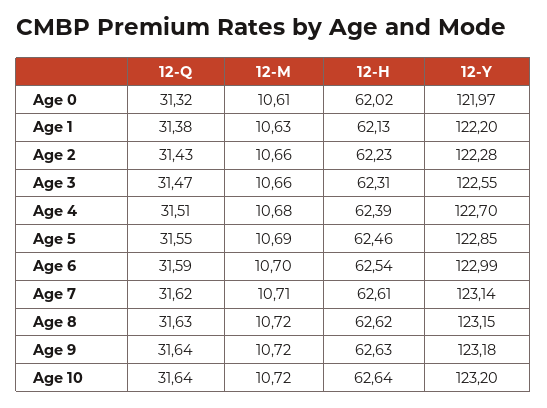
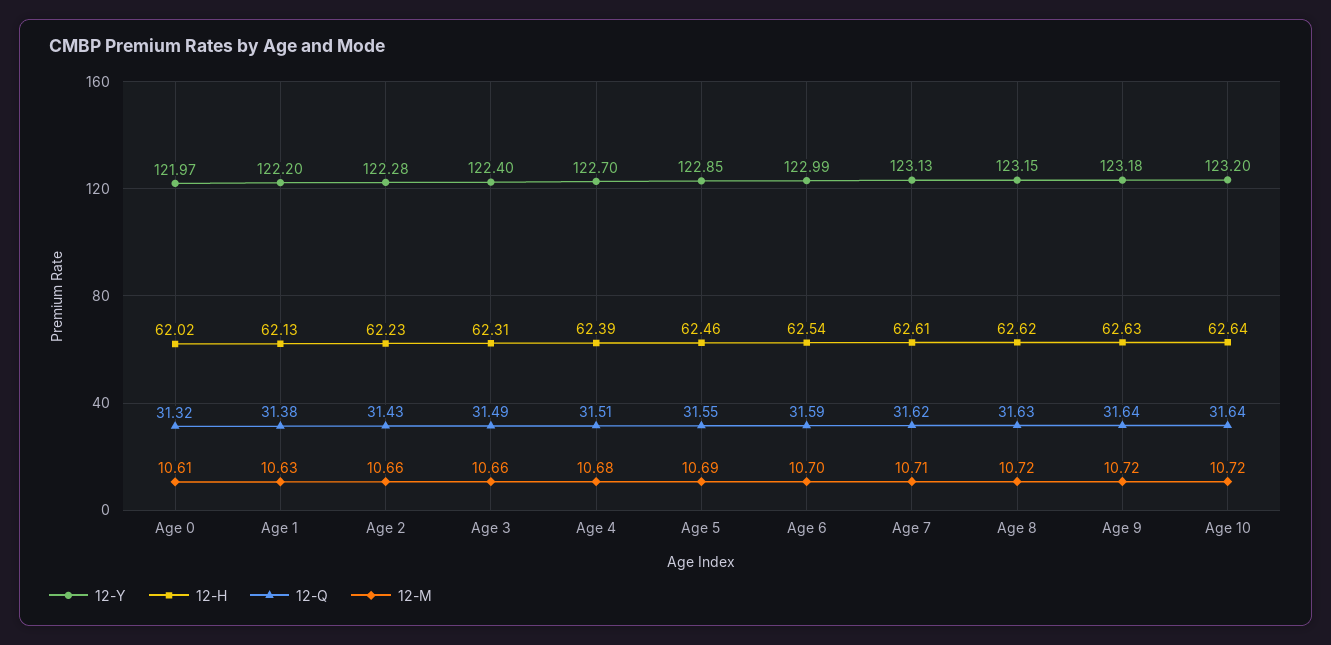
  {
    "12-Q": {
      "Age 0": 31.32,
      "Age 1": 31.38,
      "Age 2": 31.43,
-     "Age 3": 31.47,
+     "Age 3": 31.49,
      "Age 4": 31.51,
      "Age 5": 31.55,
      "Age 6": 31.59,
      "Age 7": 31.62,
      "Age 8": 31.63,
      "Age 9": 31.64,
      "Age 10": 31.64
    },
    "12-M": {
      "Age 0": 10.61,
      "Age 1": 10.63,
      "Age 2": 10.66,
      "Age 3": 10.66,
      "Age 4": 10.68,
      "Age 5": 10.69,
      "Age 6": 10.7,
      "Age 7": 10.71,
      "Age 8": 10.72,
      "Age 9": 10.72,
      "Age 10": 10.72
    },
    "12-H": {
      "Age 0": 62.02,
      "Age 1": 62.13,
      "Age 2": 62.23,
      "Age 3": 62.31,
      "Age 4": 62.39,
      "Age 5": 62.46,
      "Age 6": 62.54,
      "Age 7": 62.61,
      "Age 8": 62.62,
      "Age 9": 62.63,
      "Age 10": 62.64
    },
    "12-Y": {
      "Age 0": 121.97,
      "Age 1": 122.2,
      "Age 2": 122.28,
-     "Age 3": 122.55,
+     "Age 3": 122.4,
      "Age 4": 122.7,
      "Age 5": 122.85,
      "Age 6": 122.99,
-     "Age 7": 123.14,
+     "Age 7": 123.13,
      "Age 8": 123.15,
      "Age 9": 123.18,
      "Age 10": 123.2
    }
  }

